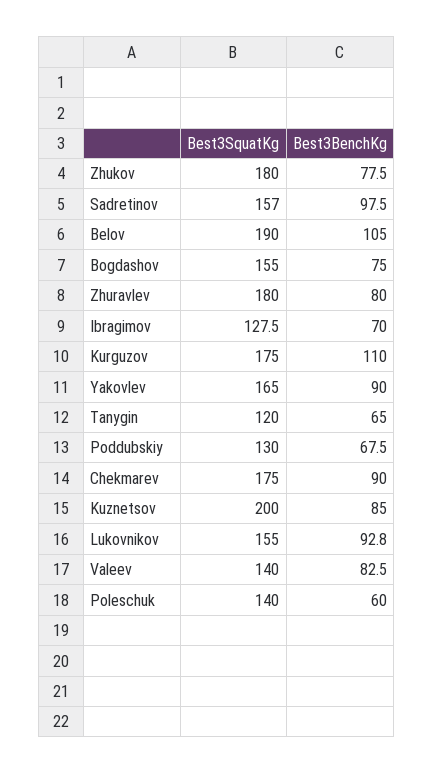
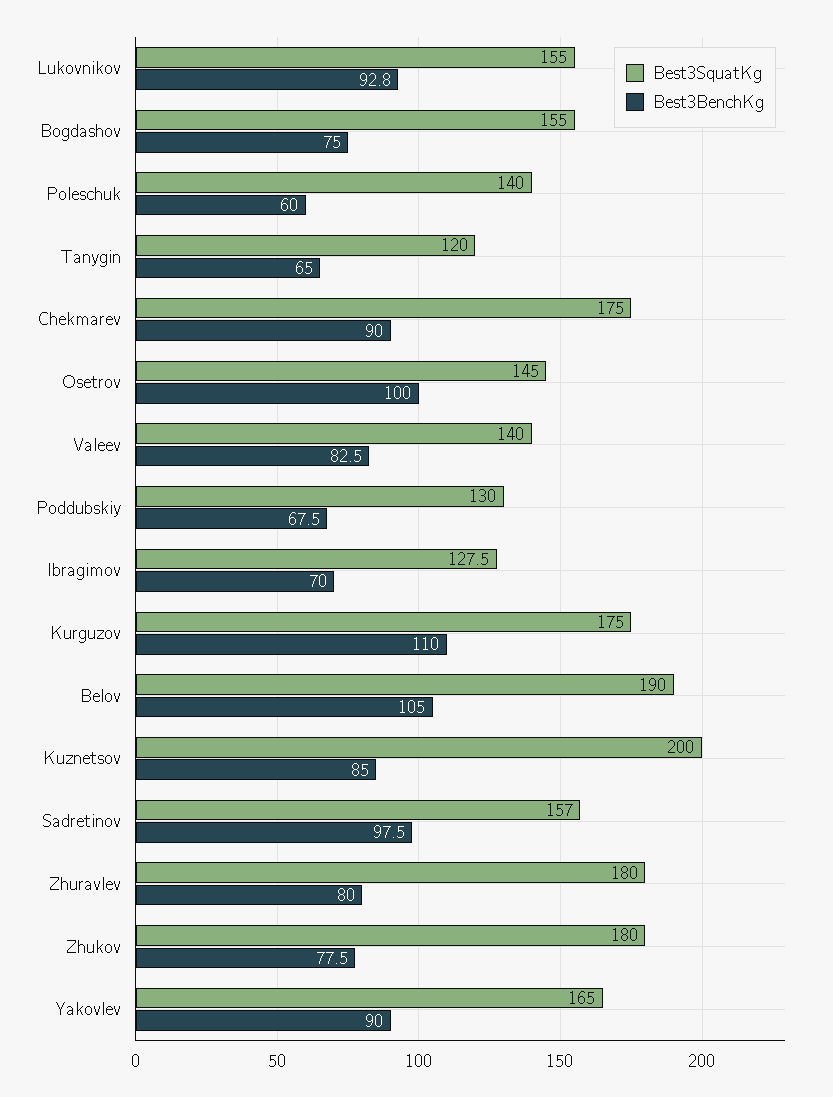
  {
    "Best3SquatKg": {
      "Zhukov": 180,
      "Sadretinov": 157,
      "Belov": 190,
      "Bogdashov": 155,
      "Zhuravlev": 180,
      "Ibragimov": 127.5,
      "Kurguzov": 175,
      "Yakovlev": 165,
      "Tanygin": 120,
      "Poddubskiy": 130,
      "Chekmarev": 175,
      "Kuznetsov": 200,
      "Lukovnikov": 155,
      "Valeev": 140,
-     "Poleschuk": 140
+     "Poleschuk": 140,
+     "Osetrov": 145
    },
    "Best3BenchKg": {
      "Zhukov": 77.5,
      "Sadretinov": 97.5,
      "Belov": 105,
      "Bogdashov": 75,
      "Zhuravlev": 80,
      "Ibragimov": 70,
      "Kurguzov": 110,
      "Yakovlev": 90,
      "Tanygin": 65,
      "Poddubskiy": 67.5,
      "Chekmarev": 90,
      "Kuznetsov": 85,
      "Lukovnikov": 92.8,
      "Valeev": 82.5,
-     "Poleschuk": 60
+     "Poleschuk": 60,
+     "Osetrov": 100
    }
  }

